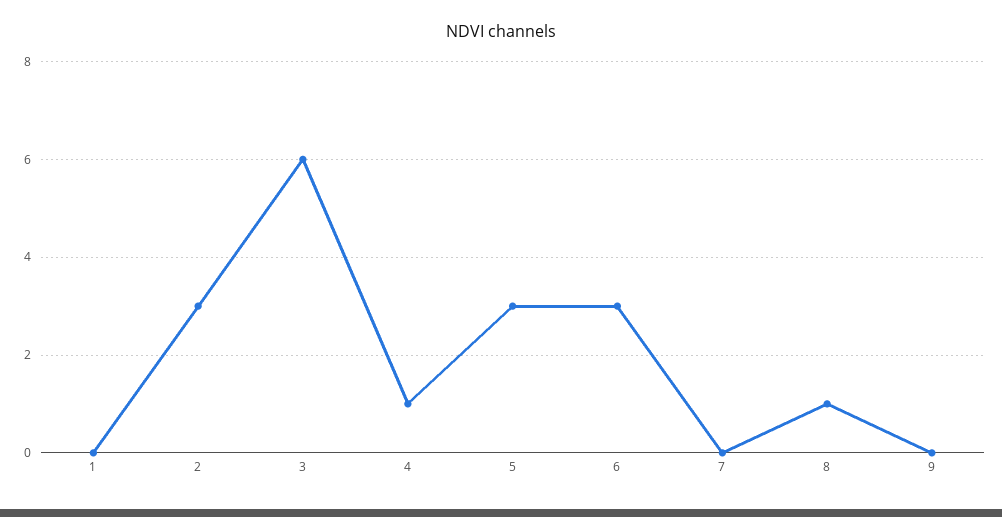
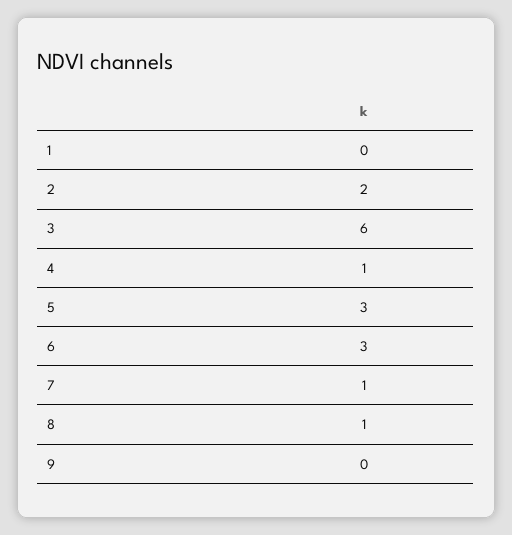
  {
    "1": 0,
-   "2": 3,
+   "2": 2,
    "3": 6,
    "4": 1,
    "5": 3,
    "6": 3,
-   "7": 0,
+   "7": 1,
    "8": 1,
    "9": 0
  }

